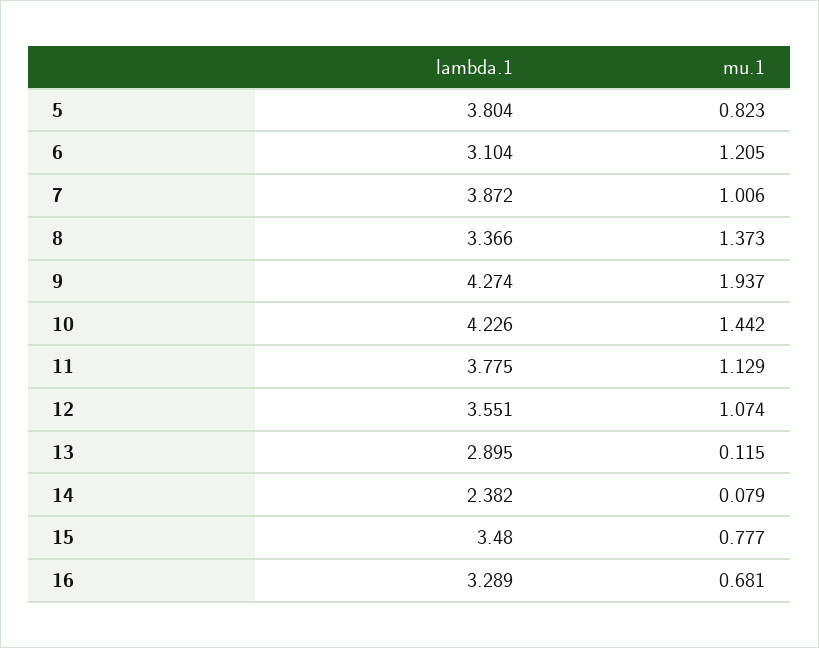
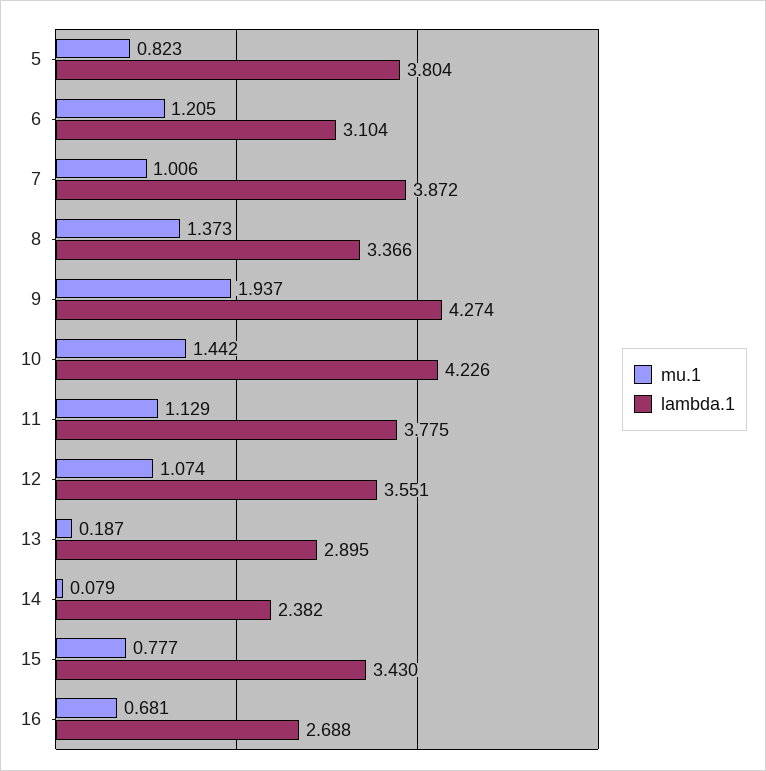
  {
    "lambda.1": {
      "5": 3.804,
      "6": 3.104,
      "7": 3.872,
      "8": 3.366,
      "9": 4.274,
      "10": 4.226,
      "11": 3.775,
      "12": 3.551,
      "13": 2.895,
      "14": 2.382,
-     "15": 3.48,
+     "15": 3.43,
-     "16": 3.289
+     "16": 2.688
    },
    "mu.1": {
      "5": 0.823,
      "6": 1.205,
      "7": 1.006,
      "8": 1.373,
      "9": 1.937,
      "10": 1.442,
      "11": 1.129,
      "12": 1.074,
-     "13": 0.115,
+     "13": 0.187,
      "14": 0.079,
      "15": 0.777,
      "16": 0.681
    }
  }

